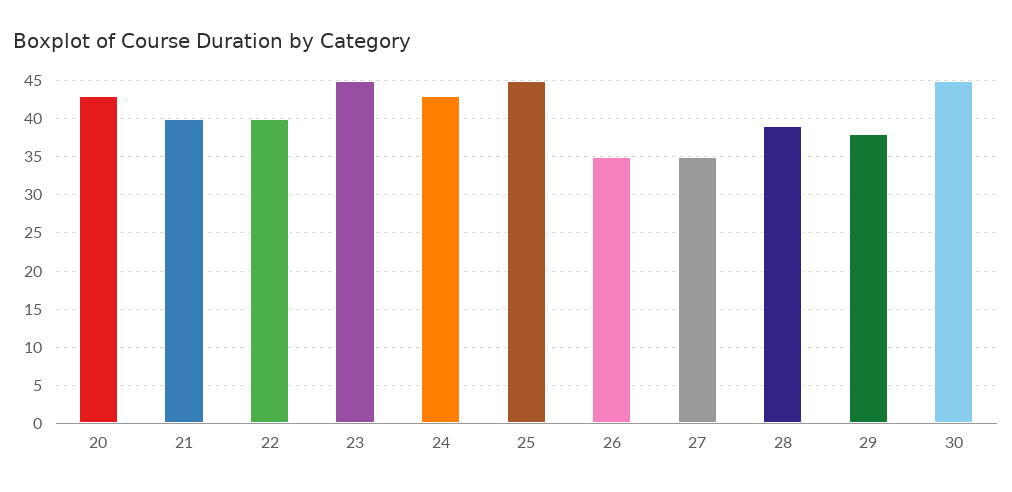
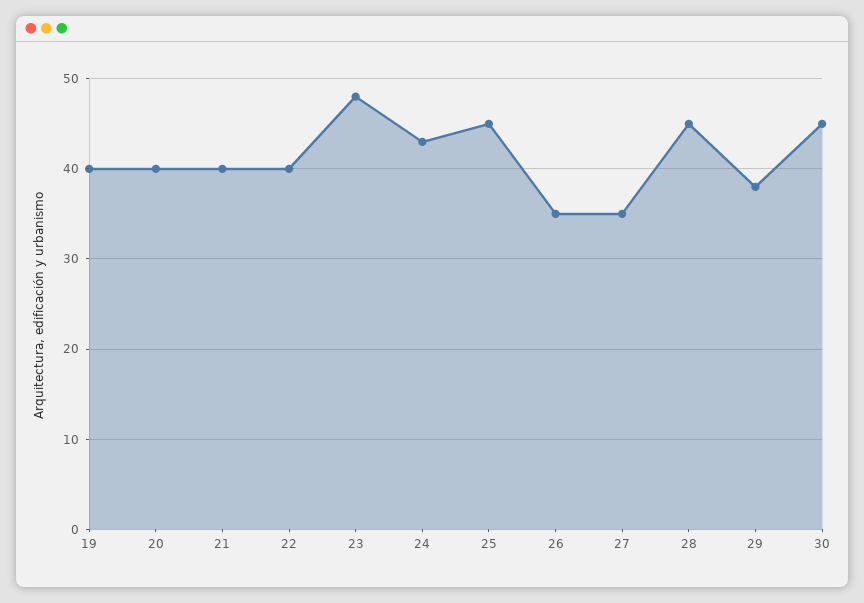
  {
-   "20": 43,
+   "20": 40,
    "21": 40,
    "22": 40,
-   "23": 45,
+   "23": 48,
    "24": 43,
    "25": 45,
    "26": 35,
    "27": 35,
-   "28": 39,
+   "28": 45,
    "29": 38,
-   "30": 45
+   "30": 45,
+   "19": 40
  }

